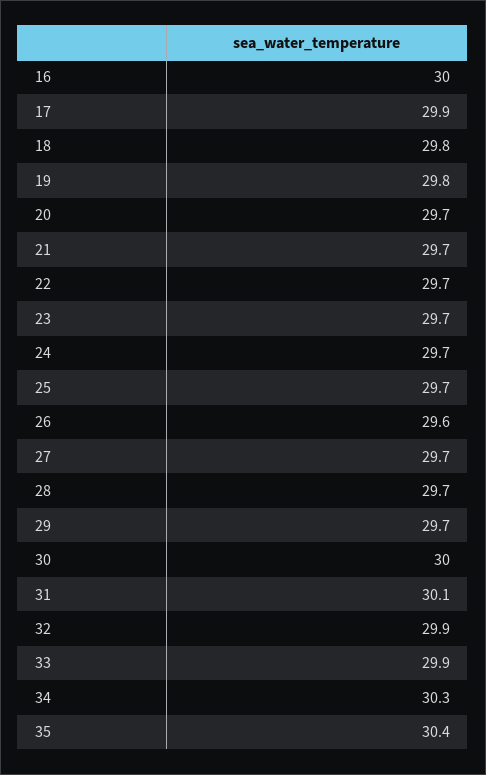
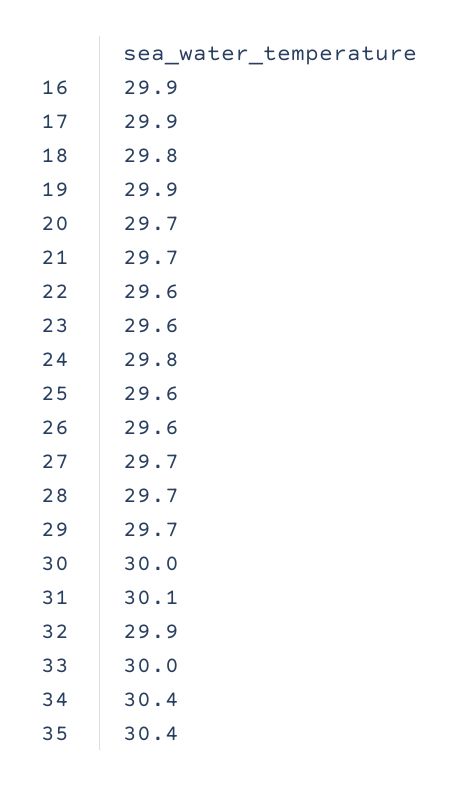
  {
-   "16": 30,
+   "16": 29.9,
    "17": 29.9,
    "18": 29.8,
-   "19": 29.8,
+   "19": 29.9,
    "20": 29.7,
    "21": 29.7,
-   "22": 29.7,
+   "22": 29.6,
-   "23": 29.7,
+   "23": 29.6,
-   "24": 29.7,
+   "24": 29.8,
-   "25": 29.7,
+   "25": 29.6,
    "26": 29.6,
    "27": 29.7,
    "28": 29.7,
    "29": 29.7,
    "30": 30,
    "31": 30.1,
    "32": 29.9,
-   "33": 29.9,
+   "33": 30,
-   "34": 30.3,
+   "34": 30.4,
    "35": 30.4
  }

